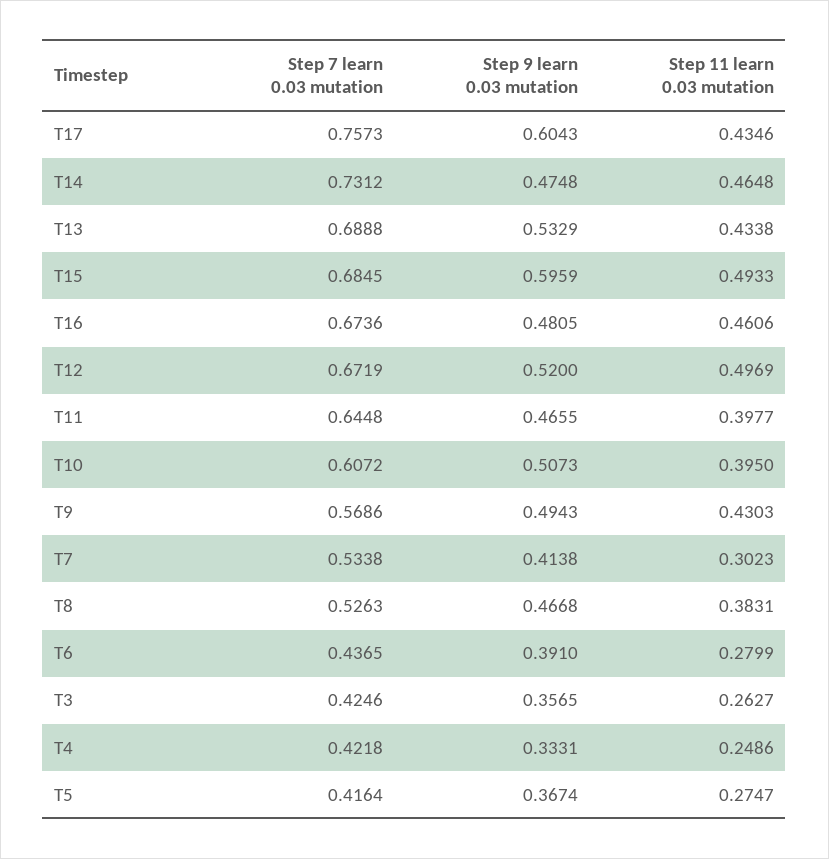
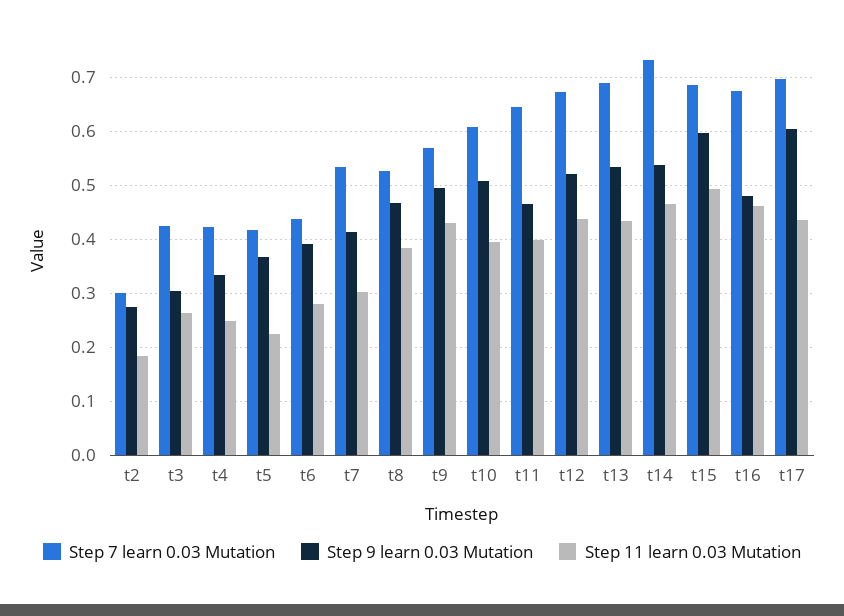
  {
    "Step 7 learn 0.03 mutation": {
-     "T17": 0.7573,
+     "T17": 0.7,
      "T14": 0.7312,
      "T13": 0.6888,
      "T15": 0.6845,
      "T16": 0.6736,
      "T12": 0.6719,
      "T11": 0.6448,
      "T10": 0.6072,
      "T9": 0.5686,
      "T7": 0.5338,
      "T8": 0.5263,
      "T6": 0.4365,
      "T3": 0.4246,
      "T4": 0.4218,
-     "T5": 0.4164
+     "T5": 0.4164,
+     "t2": 0.3
    },
    "Step 9 learn 0.03 mutation": {
      "T17": 0.6043,
-     "T14": 0.4748,
+     "T14": 0.54,
      "T13": 0.5329,
      "T15": 0.5959,
      "T16": 0.4805,
      "T12": 0.52,
      "T11": 0.4655,
      "T10": 0.5073,
      "T9": 0.4943,
      "T7": 0.4138,
      "T8": 0.4668,
      "T6": 0.391,
-     "T3": 0.3565,
+     "T3": 0.3,
      "T4": 0.3331,
-     "T5": 0.3674
+     "T5": 0.3674,
+     "t2": 0.28
    },
    "Step 11 learn 0.03 mutation": {
      "T17": 0.4346,
      "T14": 0.4648,
      "T13": 0.4338,
      "T15": 0.4933,
      "T16": 0.4606,
-     "T12": 0.4969,
+     "T12": 0.44,
      "T11": 0.3977,
      "T10": 0.395,
      "T9": 0.4303,
      "T7": 0.3023,
      "T8": 0.3831,
      "T6": 0.2799,
      "T3": 0.2627,
      "T4": 0.2486,
-     "T5": 0.2747
+     "T5": 0.22,
+     "t2": 0.18
    }
  }

